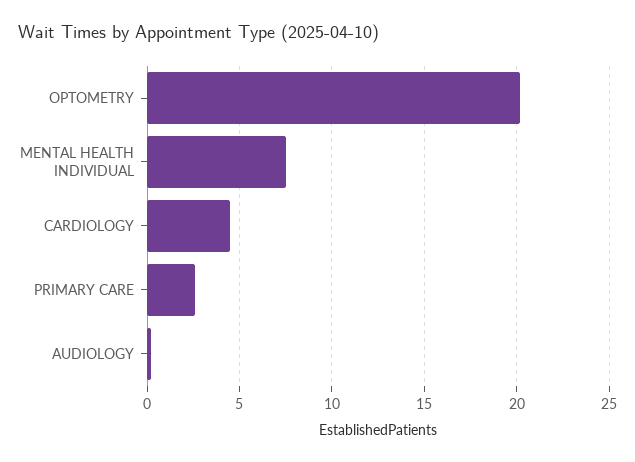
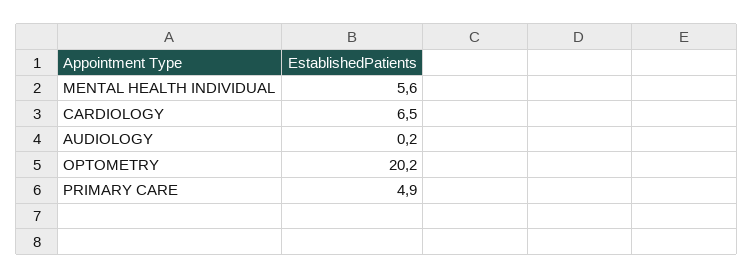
  {
    "OPTOMETRY": 20.2,
-   "MENTAL HEALTH INDIVIDUAL": 7.5,
+   "MENTAL HEALTH INDIVIDUAL": 5.6,
-   "CARDIOLOGY": 4.5,
+   "CARDIOLOGY": 6.5,
-   "PRIMARY CARE": 2.5,
+   "PRIMARY CARE": 4.9,
    "AUDIOLOGY": 0.2
  }

